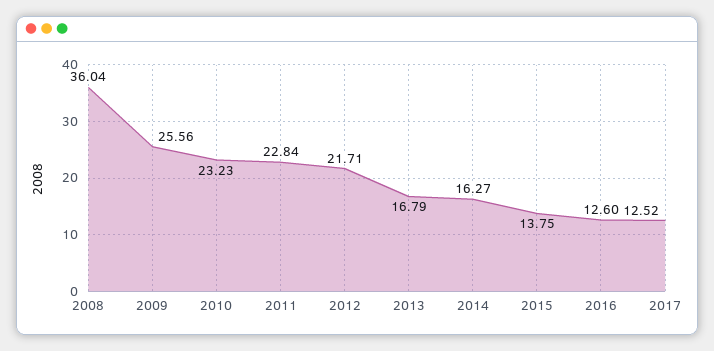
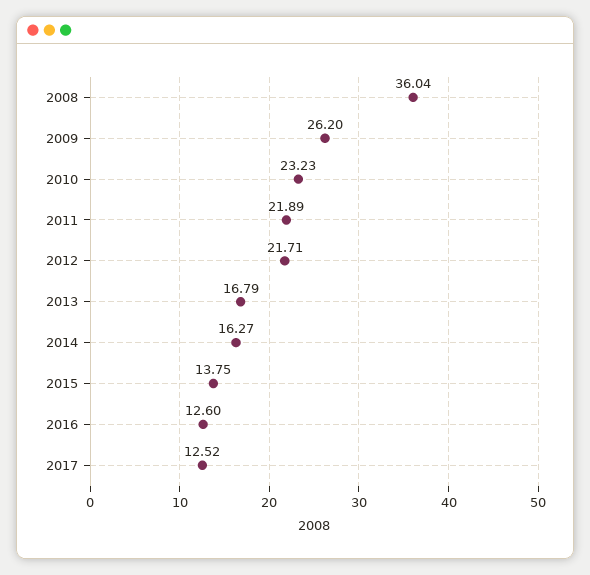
  {
    "2008": 36.04,
-   "2009": 25.56,
+   "2009": 26.2,
    "2010": 23.23,
-   "2011": 22.84,
+   "2011": 21.89,
    "2012": 21.71,
    "2013": 16.79,
    "2014": 16.27,
    "2015": 13.75,
    "2016": 12.6,
    "2017": 12.52
  }

